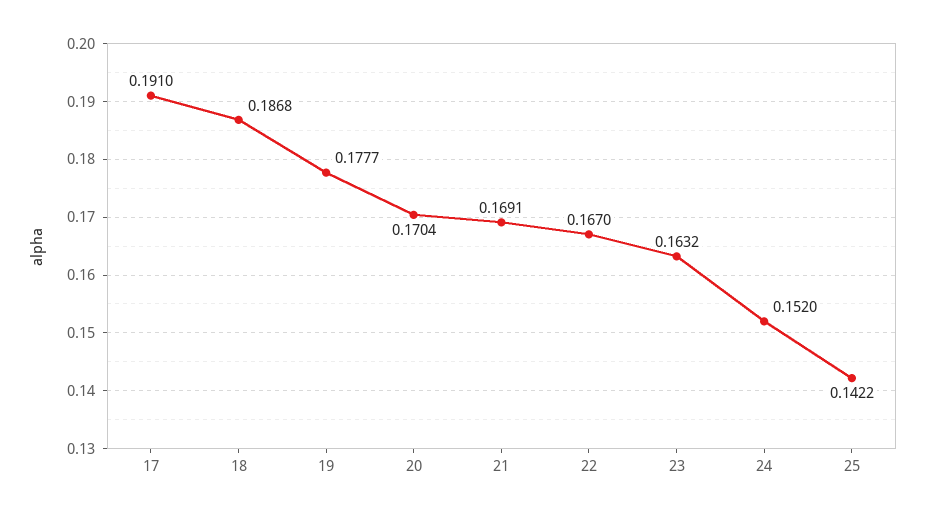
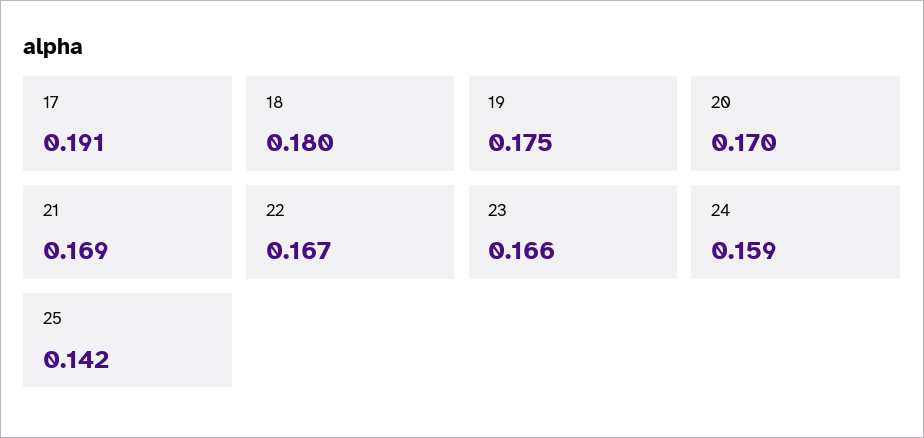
  {
    "17": 0.191,
-   "18": 0.1868,
+   "18": 0.18,
-   "19": 0.1777,
+   "19": 0.175,
    "20": 0.1704,
    "21": 0.1691,
    "22": 0.167,
-   "23": 0.1632,
+   "23": 0.166,
-   "24": 0.152,
+   "24": 0.159,
    "25": 0.1422
  }

